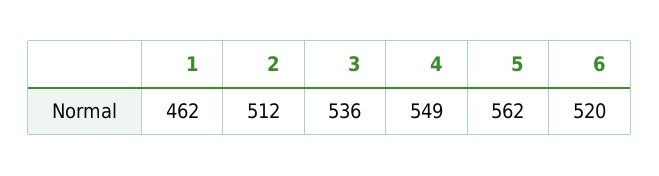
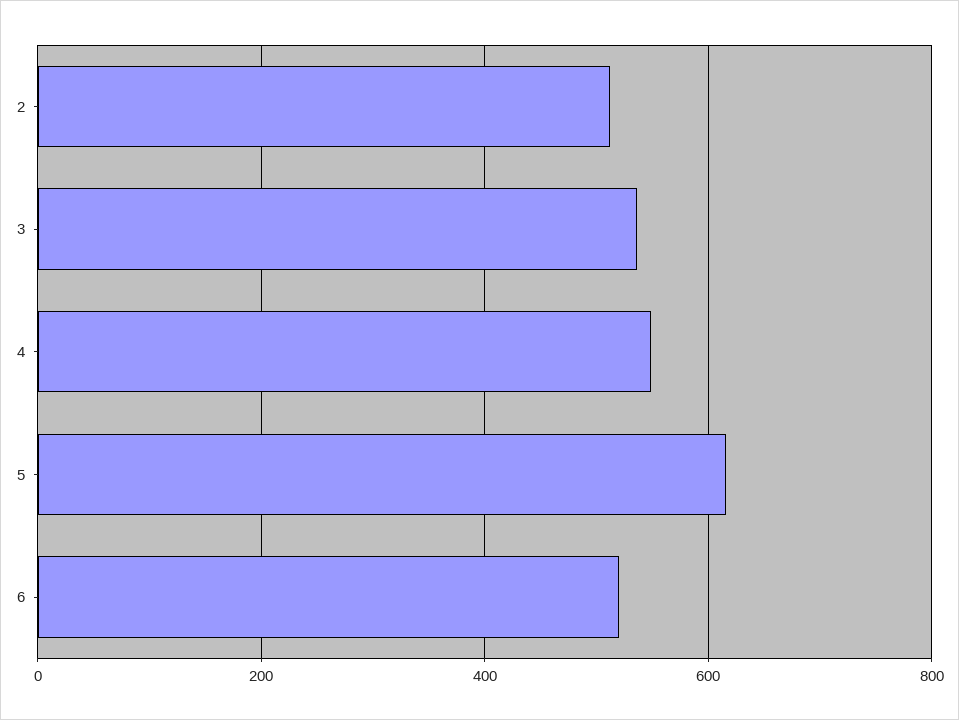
  {
-   "1": 462,
    "2": 512,
    "3": 536,
    "4": 549,
-   "5": 562,
+   "5": 620,
    "6": 520
  }

